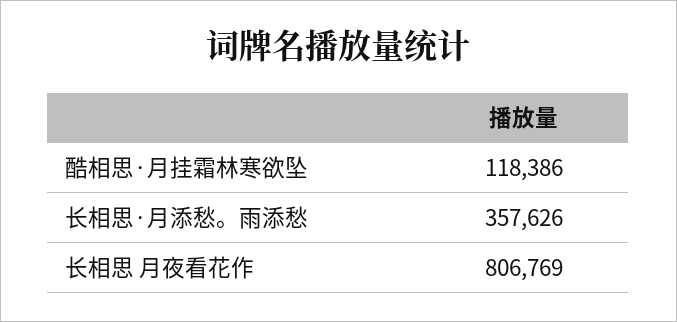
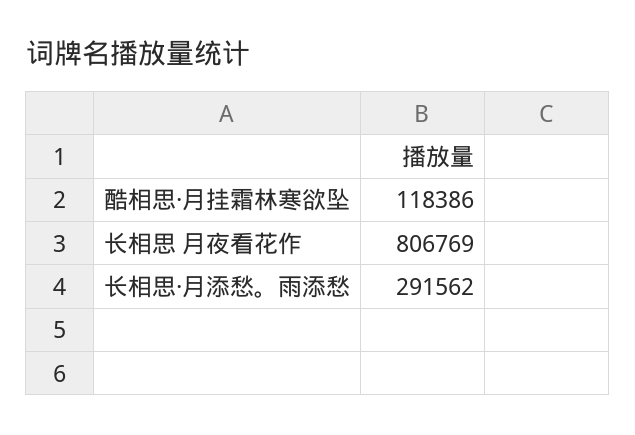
  {
    "酷相思·月挂霜林寒欲坠": 118386,
-   "长相思·月添愁。雨添愁": 357626,
+   "长相思·月添愁。雨添愁": 291562,
    "长相思 月夜看花作": 806769
  }

